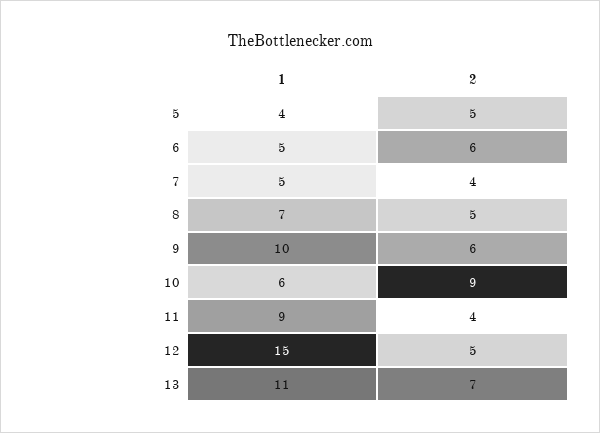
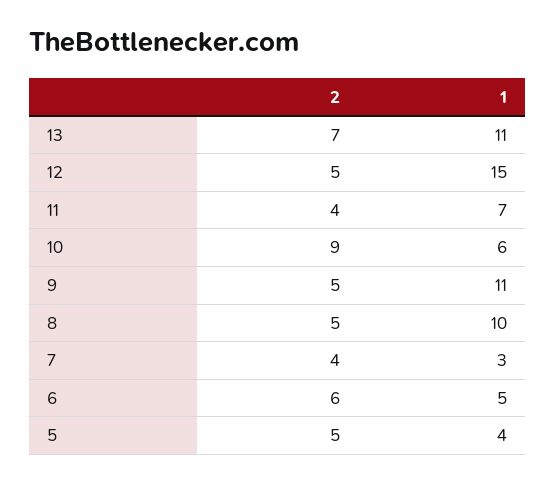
  {
    "1": {
      "5": 4,
      "6": 5,
-     "7": 5,
+     "7": 3,
-     "8": 7,
+     "8": 10,
-     "9": 10,
+     "9": 11,
      "10": 6,
-     "11": 9,
+     "11": 7,
      "12": 15,
      "13": 11
    },
    "2": {
      "5": 5,
      "6": 6,
      "7": 4,
      "8": 5,
-     "9": 6,
+     "9": 5,
      "10": 9,
      "11": 4,
      "12": 5,
      "13": 7
    }
  }

